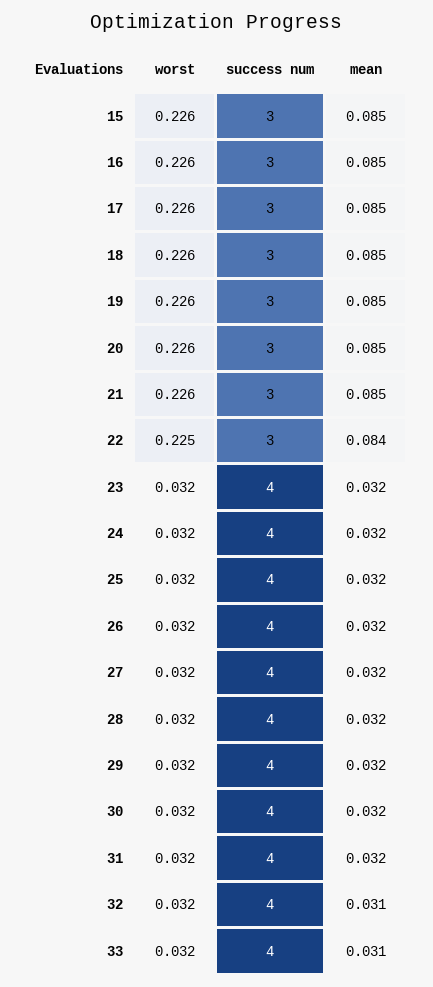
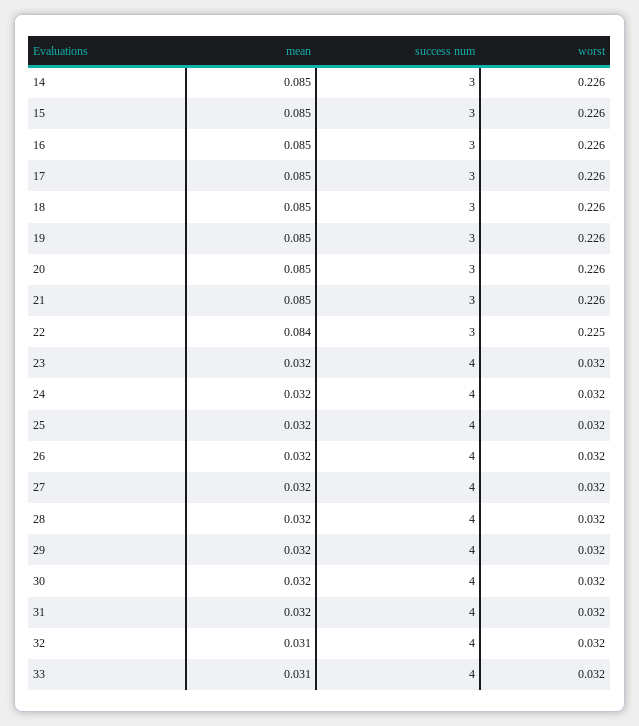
  {
    "worst": {
      "15": 0.226,
      "16": 0.226,
      "17": 0.226,
      "18": 0.226,
      "19": 0.226,
      "20": 0.226,
      "21": 0.226,
      "22": 0.225,
      "23": 0.032,
      "24": 0.032,
      "25": 0.032,
      "26": 0.032,
      "27": 0.032,
      "28": 0.032,
      "29": 0.032,
      "30": 0.032,
      "31": 0.032,
      "32": 0.032,
-     "33": 0.032
+     "33": 0.032,
+     "14": 0.226
    },
    "success num": {
      "15": 3,
      "16": 3,
      "17": 3,
      "18": 3,
      "19": 3,
      "20": 3,
      "21": 3,
      "22": 3,
      "23": 4,
      "24": 4,
      "25": 4,
      "26": 4,
      "27": 4,
      "28": 4,
      "29": 4,
      "30": 4,
      "31": 4,
      "32": 4,
-     "33": 4
+     "33": 4,
+     "14": 3
    },
    "mean": {
      "15": 0.085,
      "16": 0.085,
      "17": 0.085,
      "18": 0.085,
      "19": 0.085,
      "20": 0.085,
      "21": 0.085,
      "22": 0.084,
      "23": 0.032,
      "24": 0.032,
      "25": 0.032,
      "26": 0.032,
      "27": 0.032,
      "28": 0.032,
      "29": 0.032,
      "30": 0.032,
      "31": 0.032,
      "32": 0.031,
-     "33": 0.031
+     "33": 0.031,
+     "14": 0.085
    }
  }

